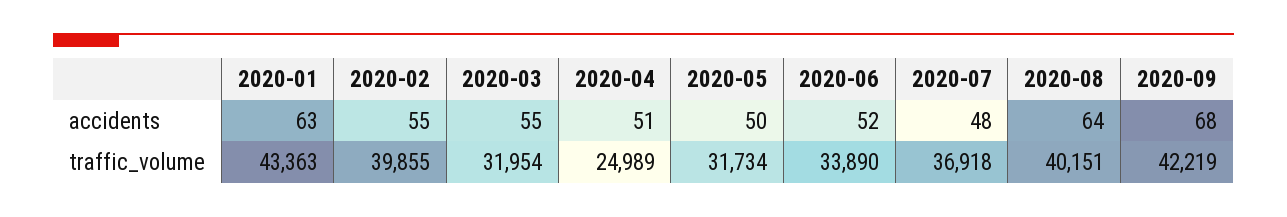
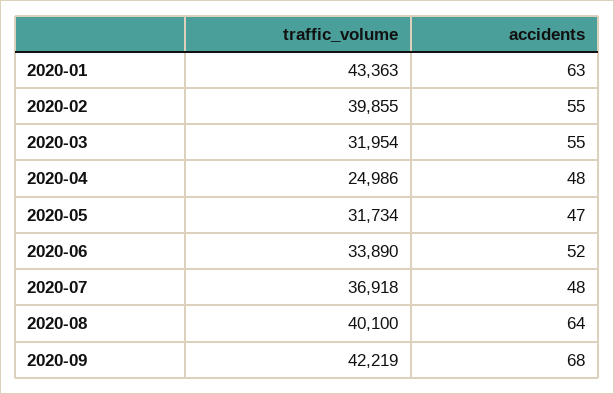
  {
    "2020-01": {
      "accidents": 63,
      "traffic_volume": 43363
    },
    "2020-02": {
      "accidents": 55,
      "traffic_volume": 39855
    },
    "2020-03": {
      "accidents": 55,
      "traffic_volume": 31954
    },
    "2020-04": {
-     "accidents": 51,
+     "accidents": 48,
-     "traffic_volume": 24989
+     "traffic_volume": 24986
    },
    "2020-05": {
-     "accidents": 50,
+     "accidents": 47,
      "traffic_volume": 31734
    },
    "2020-06": {
      "accidents": 52,
      "traffic_volume": 33890
    },
    "2020-07": {
      "accidents": 48,
      "traffic_volume": 36918
    },
    "2020-08": {
      "accidents": 64,
-     "traffic_volume": 40151
+     "traffic_volume": 40100
    },
    "2020-09": {
      "accidents": 68,
      "traffic_volume": 42219
    }
  }

